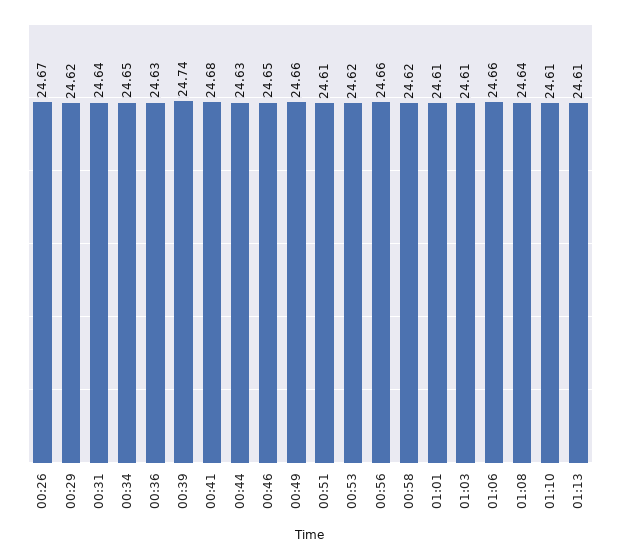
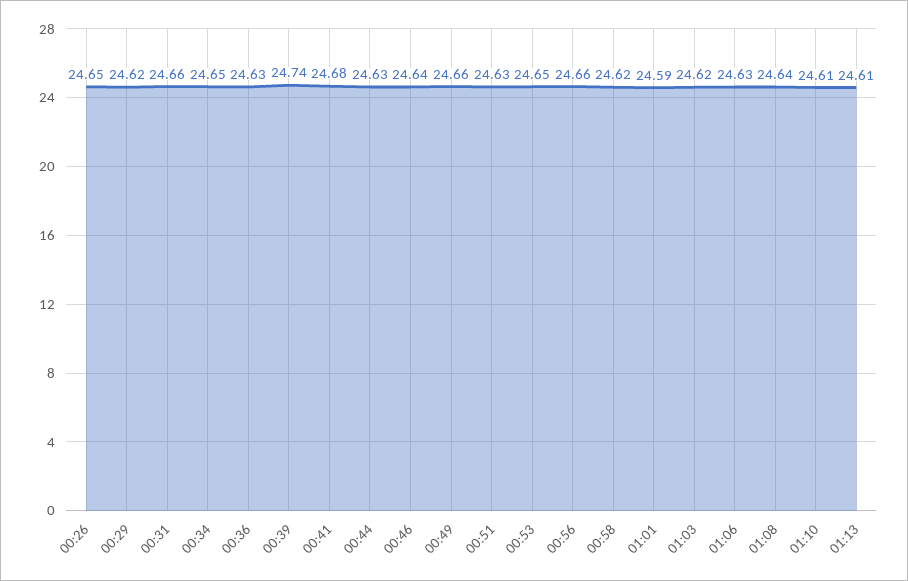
  {
-   "00:26": 24.67,
+   "00:26": 24.65,
    "00:29": 24.62,
-   "00:31": 24.64,
+   "00:31": 24.66,
    "00:34": 24.65,
    "00:36": 24.63,
    "00:39": 24.74,
    "00:41": 24.68,
    "00:44": 24.63,
-   "00:46": 24.65,
+   "00:46": 24.64,
    "00:49": 24.66,
-   "00:51": 24.61,
+   "00:51": 24.63,
-   "00:53": 24.62,
+   "00:53": 24.65,
    "00:56": 24.66,
    "00:58": 24.62,
-   "01:01": 24.61,
+   "01:01": 24.59,
-   "01:03": 24.61,
+   "01:03": 24.62,
-   "01:06": 24.66,
+   "01:06": 24.63,
    "01:08": 24.64,
    "01:10": 24.61,
    "01:13": 24.61
  }

